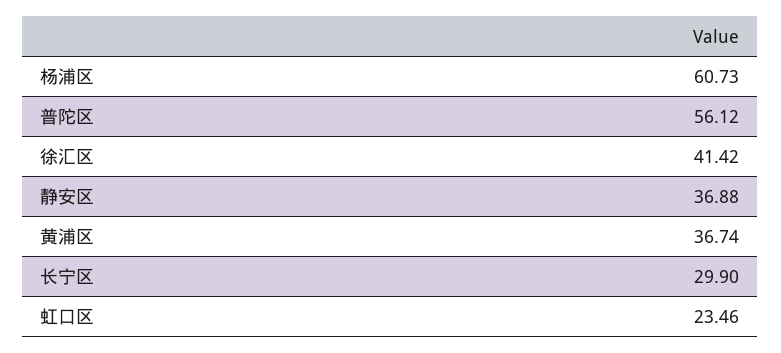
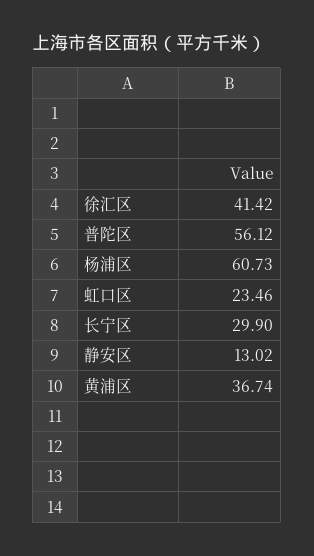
  {
    "杨浦区": 60.73,
    "普陀区": 56.12,
    "徐汇区": 41.42,
-   "静安区": 36.88,
+   "静安区": 13.02,
    "黄浦区": 36.74,
    "长宁区": 29.9,
    "虹口区": 23.46
  }

